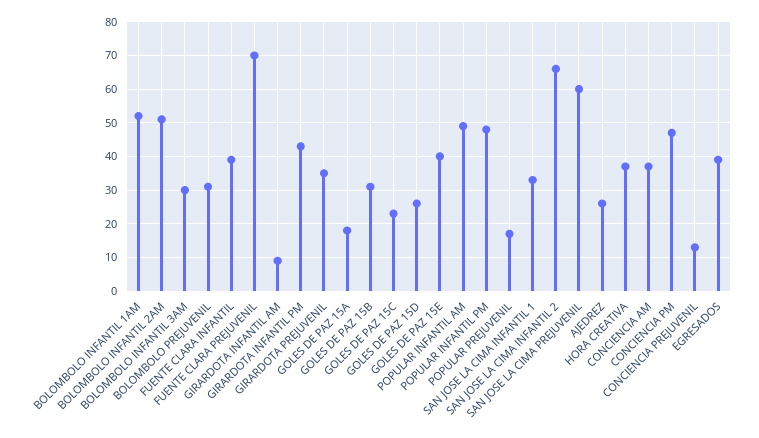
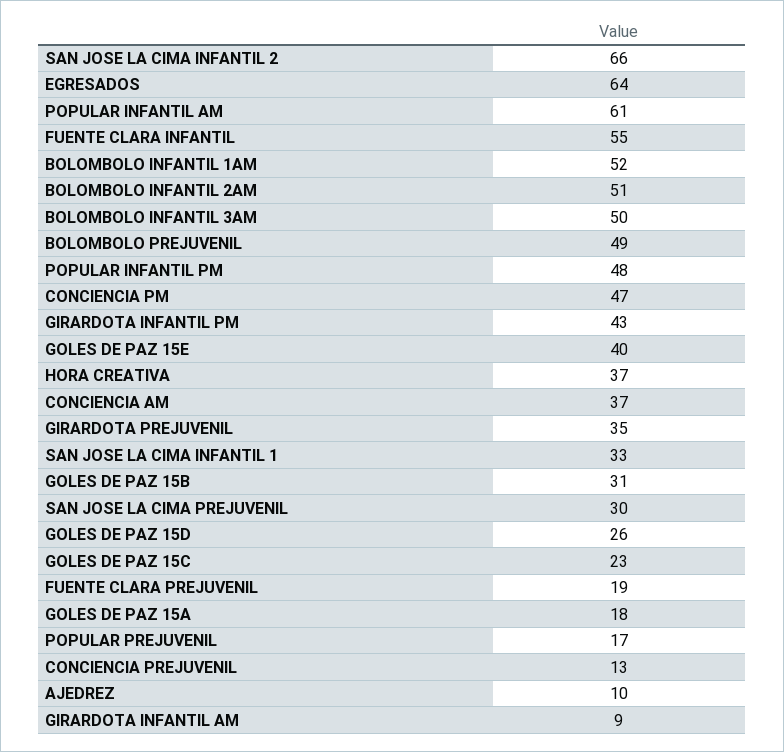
  {
    "BOLOMBOLO INFANTIL 1AM": 52,
    "BOLOMBOLO INFANTIL 2AM": 51,
-   "BOLOMBOLO INFANTIL 3AM": 30,
+   "BOLOMBOLO INFANTIL 3AM": 50,
-   "BOLOMBOLO PREJUVENIL": 30,
+   "BOLOMBOLO PREJUVENIL": 49,
-   "FUENTE CLARA INFANTIL": 40,
+   "FUENTE CLARA INFANTIL": 55,
-   "FUENTE CLARA PREJUVENIL": 70,
+   "FUENTE CLARA PREJUVENIL": 19,
    "GIRARDOTA INFANTIL AM": 9,
    "GIRARDOTA INFANTIL PM": 43,
    "GIRARDOTA PREJUVENIL": 35,
    "GOLES DE PAZ 15A": 18,
    "GOLES DE PAZ 15B": 31,
    "GOLES DE PAZ 15C": 23,
    "GOLES DE PAZ 15D": 26,
    "GOLES DE PAZ 15E": 40,
-   "POPULAR INFANTIL AM": 50,
+   "POPULAR INFANTIL AM": 61,
    "POPULAR INFANTIL PM": 48,
    "POPULAR PREJUVENIL": 17,
    "SAN JOSE LA CIMA INFANTIL 1": 33,
    "SAN JOSE LA CIMA INFANTIL 2": 66,
-   "SAN JOSE LA CIMA PREJUVENIL": 60,
+   "SAN JOSE LA CIMA PREJUVENIL": 30,
-   "AJEDREZ": 25,
+   "AJEDREZ": 10,
    "HORA CREATIVA": 37,
    "CONCIENCIA AM": 37,
    "CONCIENCIA PM": 47,
    "CONCIENCIA PREJUVENIL": 13,
-   "EGRESADOS": 40
+   "EGRESADOS": 64
  }

